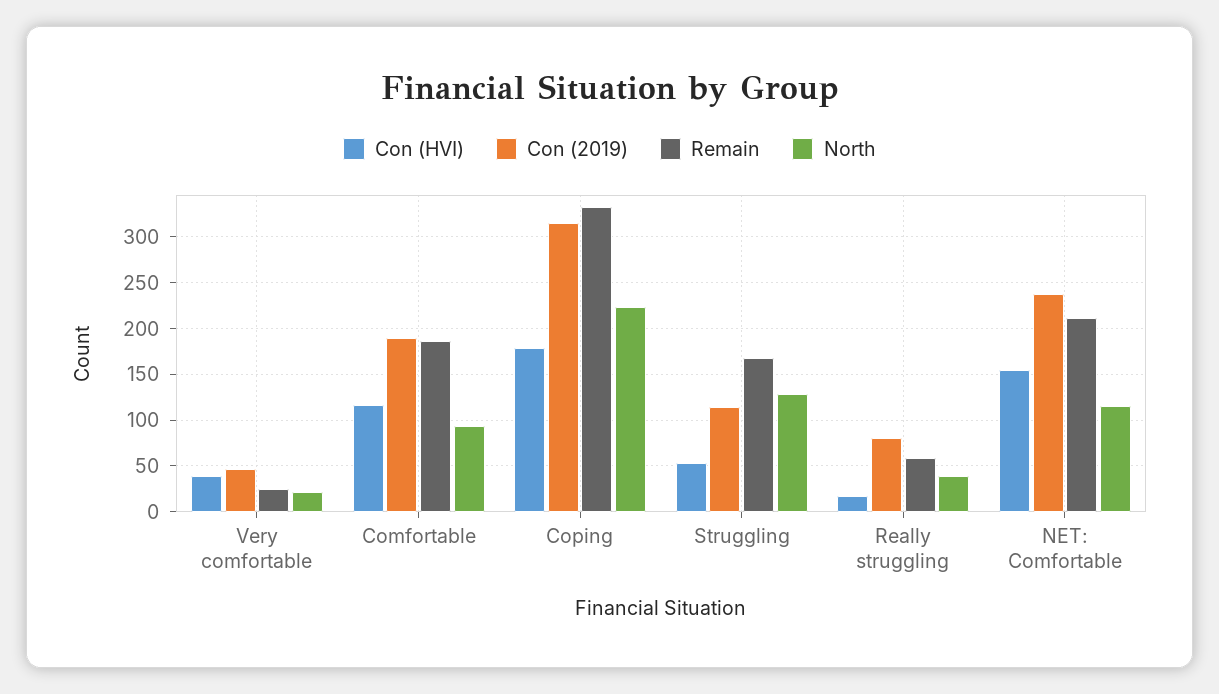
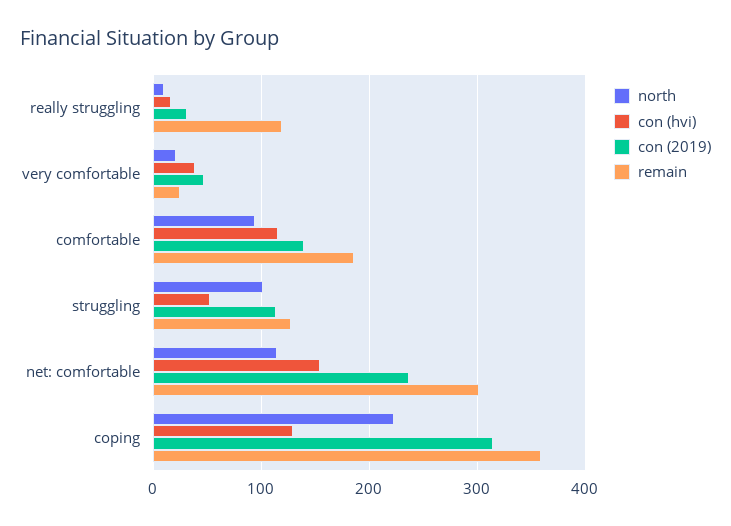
  {
    "Con (HVI)": {
      "Very comfortable": 40,
      "Comfortable": 120,
-     "Coping": 180,
+     "Coping": 130,
      "Struggling": 50,
      "Really struggling": 20,
      "NET: Comfortable": 160
    },
    "Con (2019)": {
      "Very comfortable": 50,
-     "Comfortable": 190,
+     "Comfortable": 140,
      "Coping": 320,
      "Struggling": 110,
-     "Really struggling": 80,
+     "Really struggling": 30,
      "NET: Comfortable": 240
    },
    "Remain": {
      "Very comfortable": 30,
      "Comfortable": 190,
-     "Coping": 330,
+     "Coping": 360,
-     "Struggling": 170,
+     "Struggling": 130,
-     "Really struggling": 60,
+     "Really struggling": 120,
-     "NET: Comfortable": 210
+     "NET: Comfortable": 300
    },
    "North": {
      "Very comfortable": 20,
      "Comfortable": 90,
      "Coping": 220,
-     "Struggling": 130,
+     "Struggling": 100,
-     "Really struggling": 40,
+     "Really struggling": 10,
      "NET: Comfortable": 120
    }
  }

